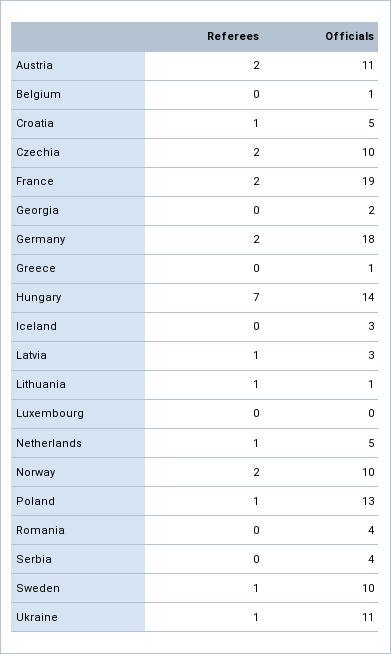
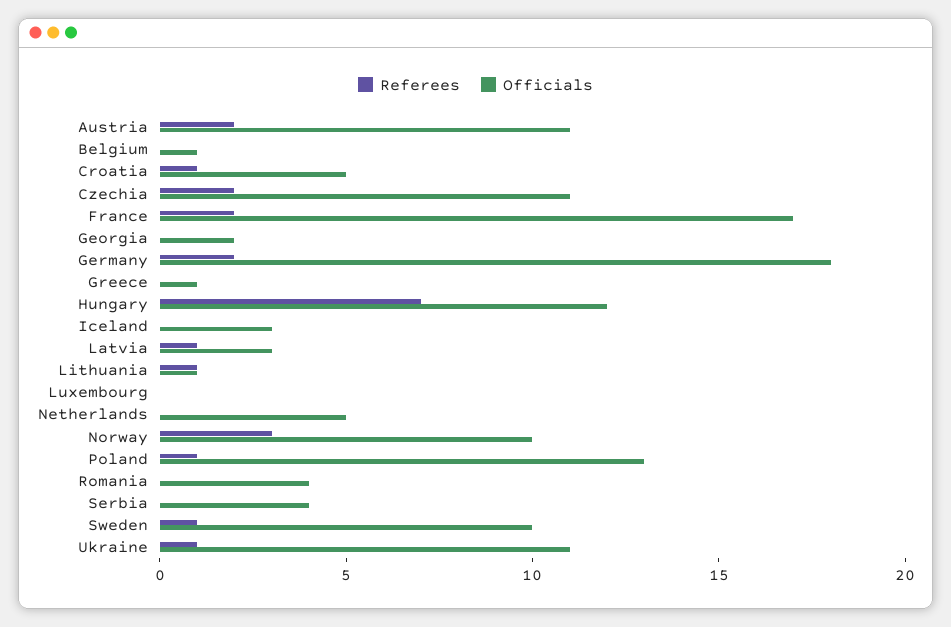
  {
    "Referees": {
      "Austria": 2,
      "Belgium": 0,
      "Croatia": 1,
      "Czechia": 2,
      "France": 2,
      "Georgia": 0,
      "Germany": 2,
      "Greece": 0,
      "Hungary": 7,
      "Iceland": 0,
      "Latvia": 1,
      "Lithuania": 1,
      "Luxembourg": 0,
-     "Netherlands": 1,
+     "Netherlands": 0,
-     "Norway": 2,
+     "Norway": 3,
      "Poland": 1,
      "Romania": 0,
      "Serbia": 0,
      "Sweden": 1,
      "Ukraine": 1
    },
    "Officials": {
      "Austria": 11,
      "Belgium": 1,
      "Croatia": 5,
-     "Czechia": 10,
+     "Czechia": 11,
-     "France": 19,
+     "France": 17,
      "Georgia": 2,
      "Germany": 18,
      "Greece": 1,
-     "Hungary": 14,
+     "Hungary": 12,
      "Iceland": 3,
      "Latvia": 3,
      "Lithuania": 1,
      "Luxembourg": 0,
      "Netherlands": 5,
      "Norway": 10,
      "Poland": 13,
      "Romania": 4,
      "Serbia": 4,
      "Sweden": 10,
      "Ukraine": 11
    }
  }

